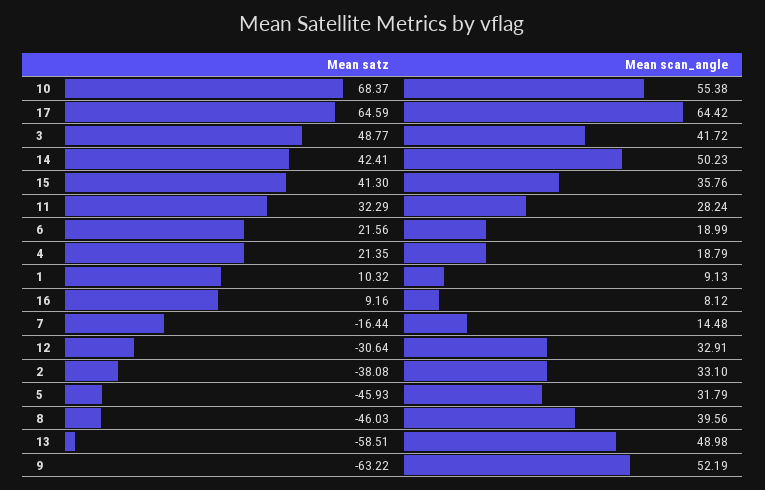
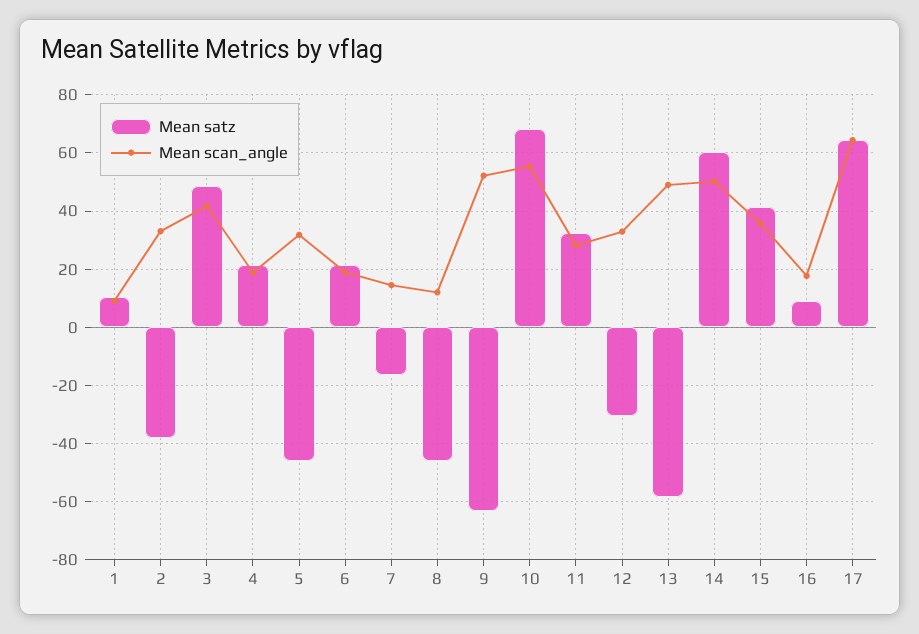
  {
    "Mean satz": {
      "10": 68.37,
      "17": 64.59,
      "3": 48.77,
-     "14": 42.41,
+     "14": 60,
      "15": 41.3,
      "11": 32.29,
      "6": 21.56,
      "4": 21.35,
      "1": 10.32,
      "16": 9.16,
      "7": -16.44,
      "12": -30.64,
      "2": -38.08,
      "5": -45.93,
      "8": -46.03,
      "13": -58.51,
      "9": -63.22
    },
    "Mean scan_angle": {
      "10": 55.38,
      "17": 64.42,
      "3": 41.72,
      "14": 50.23,
      "15": 35.76,
      "11": 28.24,
      "6": 18.99,
      "4": 18.79,
      "1": 9.13,
-     "16": 8.12,
+     "16": 17.5,
      "7": 14.48,
      "12": 32.91,
      "2": 33.1,
      "5": 31.79,
-     "8": 39.56,
+     "8": 12.5,
      "13": 48.98,
      "9": 52.19
    }
  }

